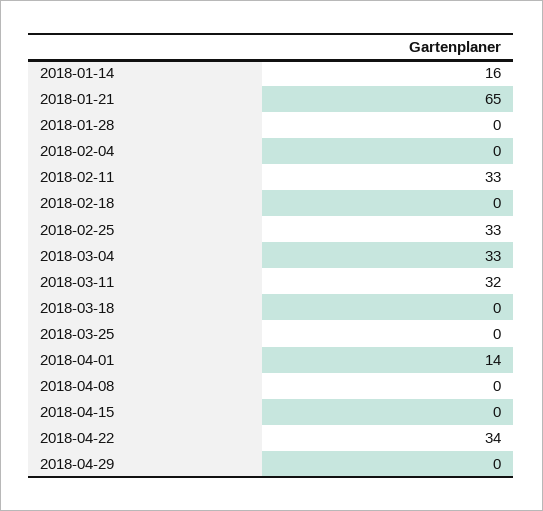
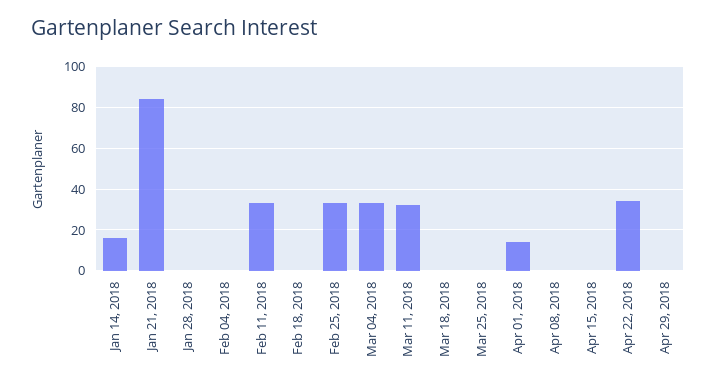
  {
    "2018-01-14": 16,
-   "2018-01-21": 65,
+   "2018-01-21": 85,
    "2018-01-28": 0,
    "2018-02-04": 0,
    "2018-02-11": 33,
    "2018-02-18": 0,
    "2018-02-25": 33,
    "2018-03-04": 33,
    "2018-03-11": 32,
    "2018-03-18": 0,
    "2018-03-25": 0,
    "2018-04-01": 14,
    "2018-04-08": 0,
    "2018-04-15": 0,
    "2018-04-22": 34,
    "2018-04-29": 0
  }

